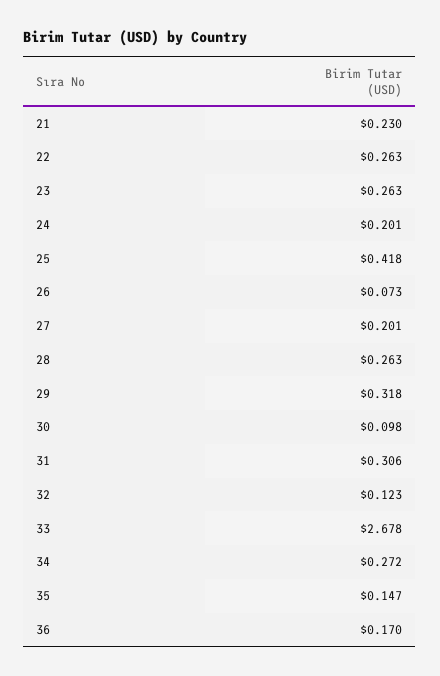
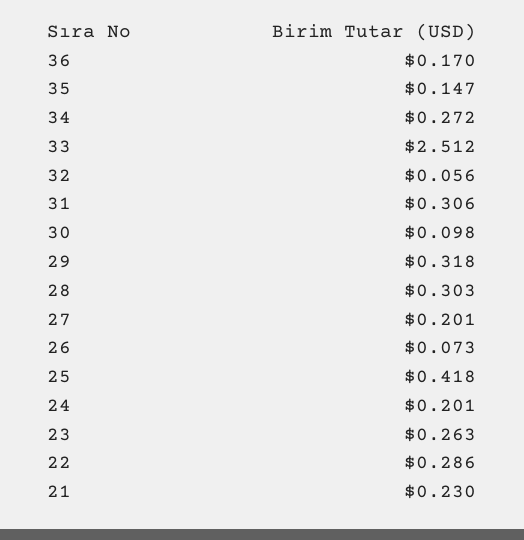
  {
    "21": 0.23,
-   "22": 0.263,
+   "22": 0.286,
    "23": 0.263,
    "24": 0.201,
    "25": 0.418,
    "26": 0.073,
    "27": 0.201,
-   "28": 0.263,
+   "28": 0.303,
    "29": 0.318,
    "30": 0.098,
    "31": 0.306,
-   "32": 0.123,
+   "32": 0.056,
-   "33": 2.678,
+   "33": 2.512,
    "34": 0.272,
    "35": 0.147,
    "36": 0.17
  }

